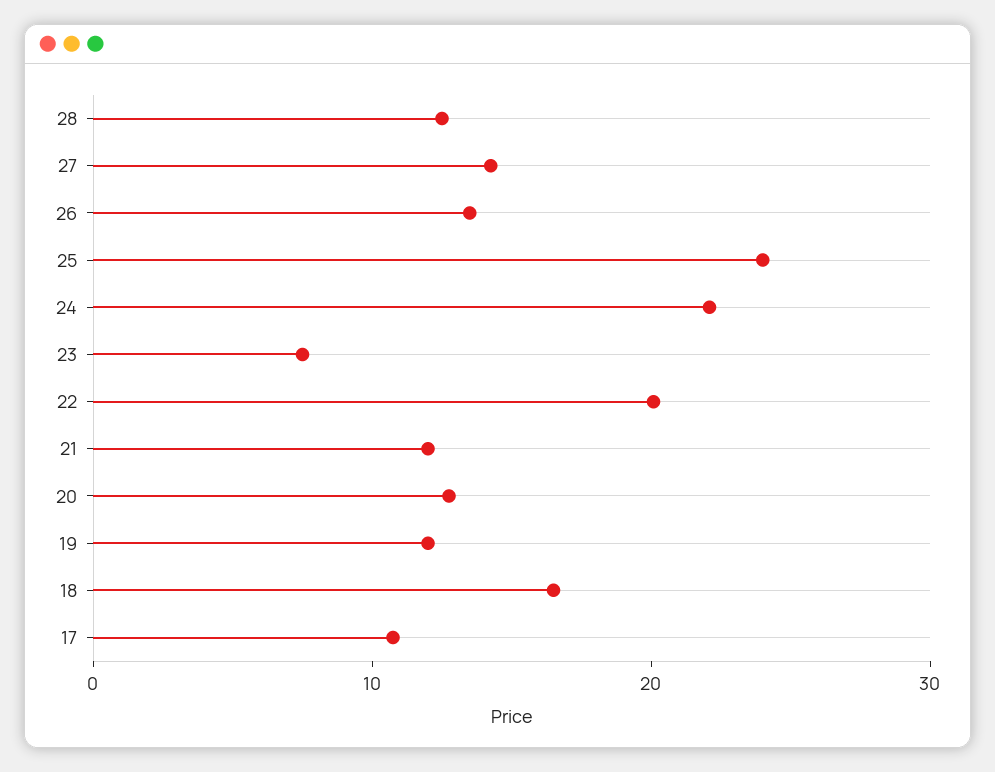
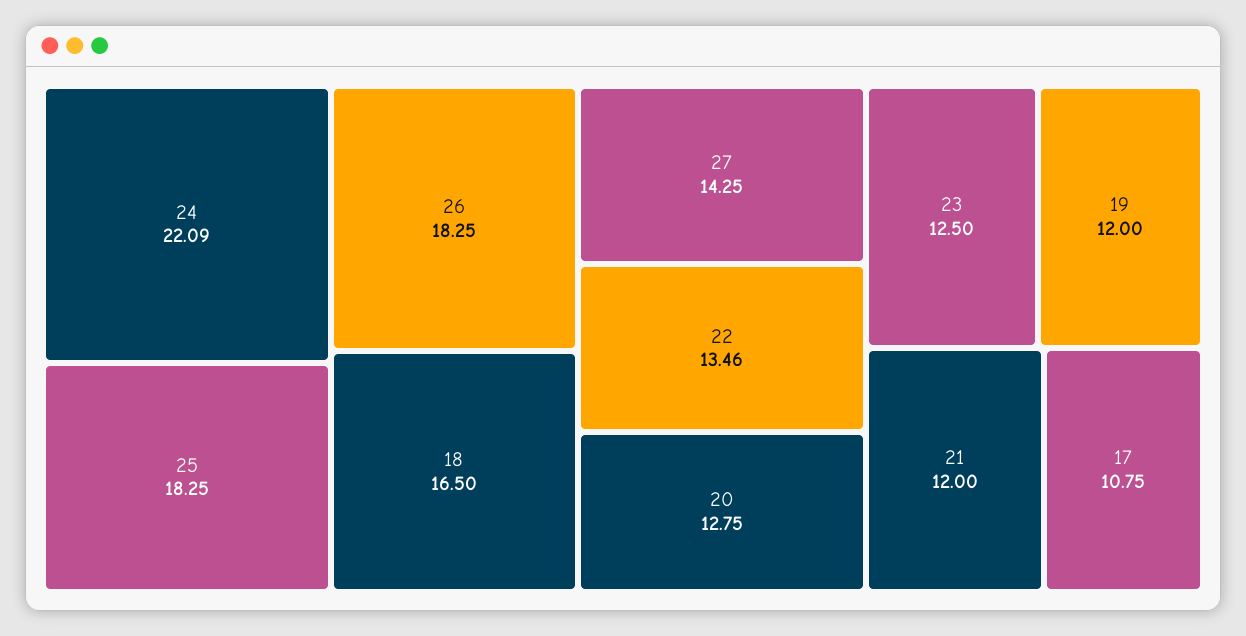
  {
-   "28": 12,
    "27": 14.25,
-   "26": 14,
+   "26": 18.25,
-   "25": 24,
+   "25": 18.25,
    "24": 22.09,
-   "23": 8,
+   "23": 12.5,
-   "22": 20,
+   "22": 13.46,
    "21": 12,
    "20": 12.75,
    "19": 12,
    "18": 16.5,
    "17": 10.75
  }

